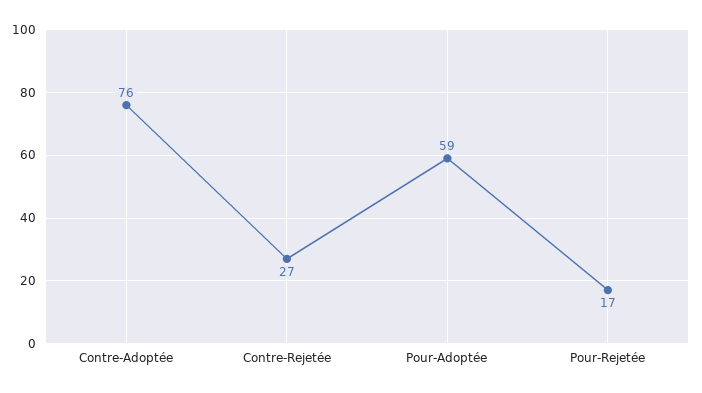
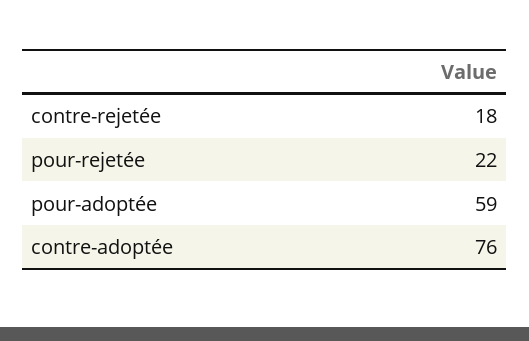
  {
    "Contre-Adoptée": 76,
-   "Contre-Rejetée": 27,
+   "Contre-Rejetée": 18,
    "Pour-Adoptée": 59,
-   "Pour-Rejetée": 17
+   "Pour-Rejetée": 22
  }

